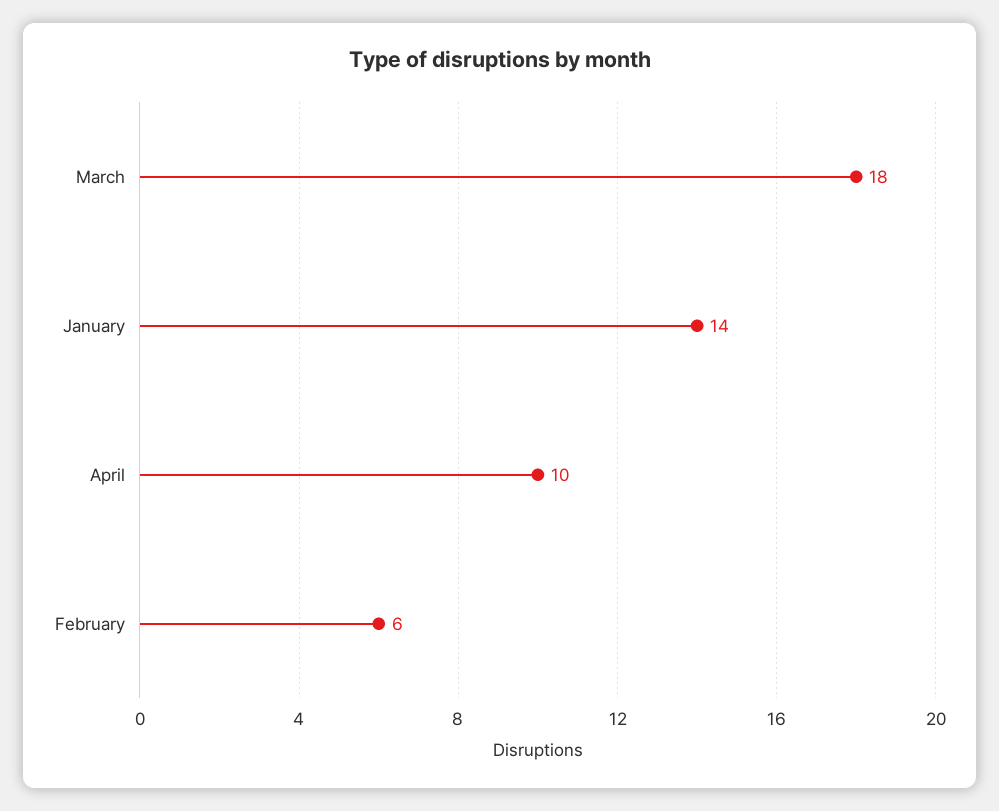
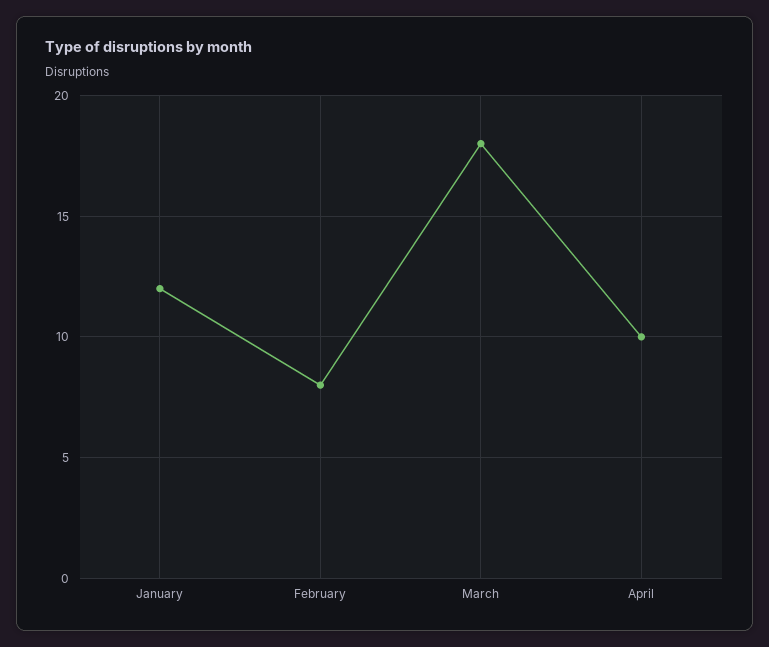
  {
    "March": 18,
-   "January": 14,
+   "January": 12,
    "April": 10,
-   "February": 6
+   "February": 8
  }

